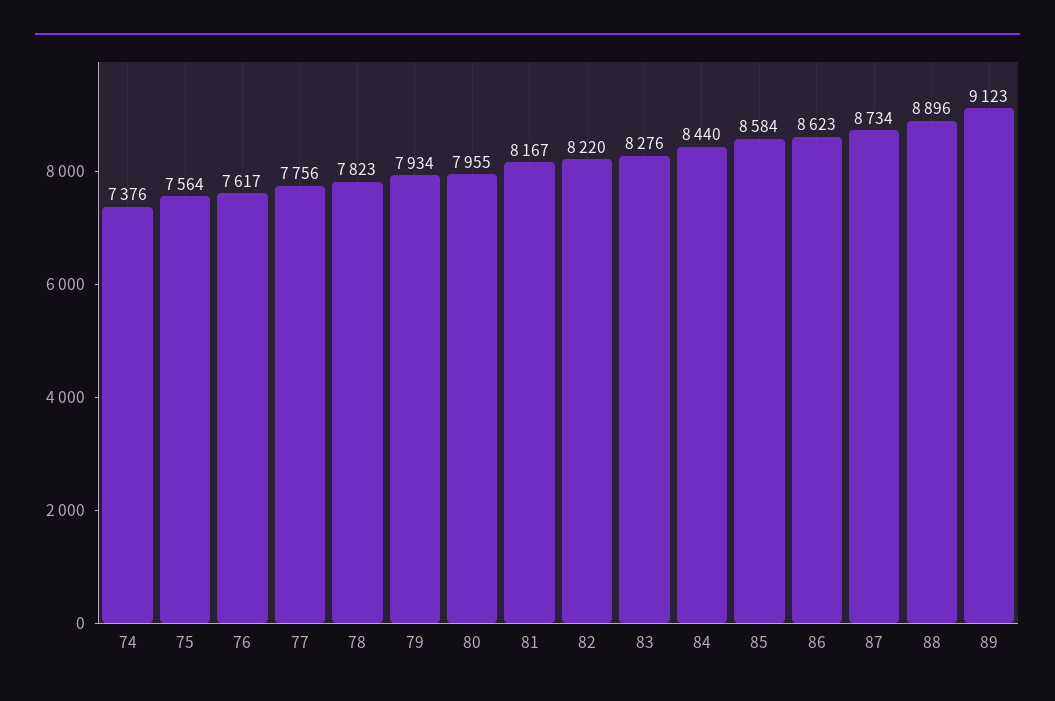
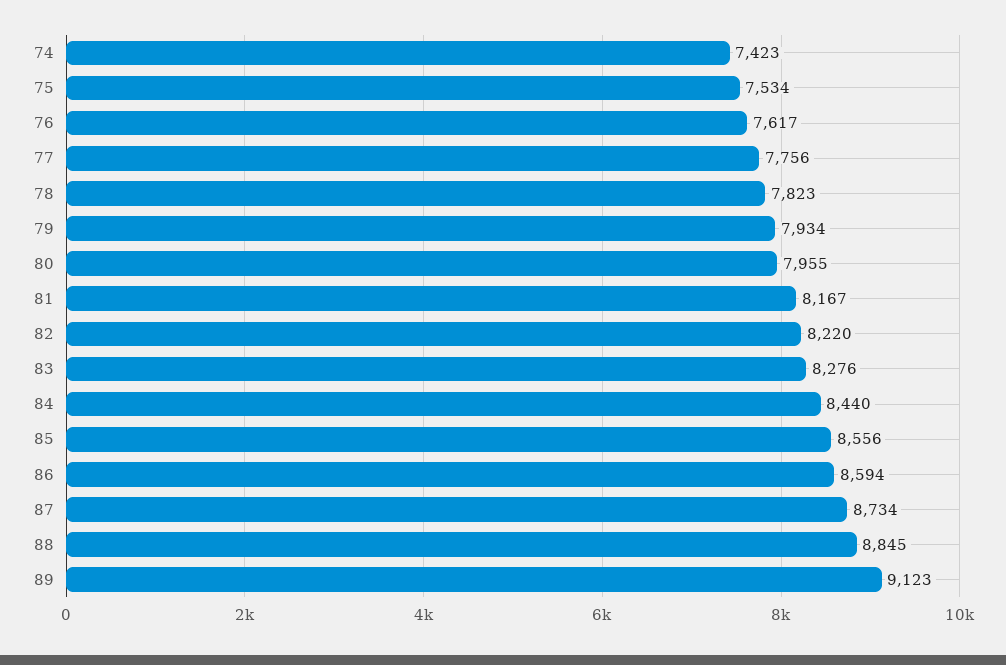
  {
-   "74": 7376,
+   "74": 7423,
-   "75": 7564,
+   "75": 7534,
    "76": 7617,
    "77": 7756,
    "78": 7823,
    "79": 7934,
    "80": 7955,
    "81": 8167,
    "82": 8220,
    "83": 8276,
    "84": 8440,
-   "85": 8584,
+   "85": 8556,
-   "86": 8623,
+   "86": 8594,
    "87": 8734,
-   "88": 8896,
+   "88": 8845,
    "89": 9123
  }

